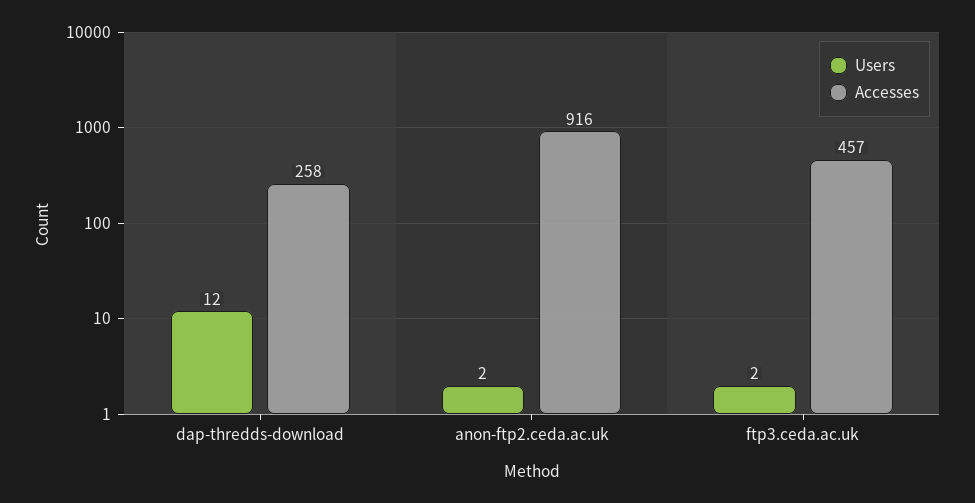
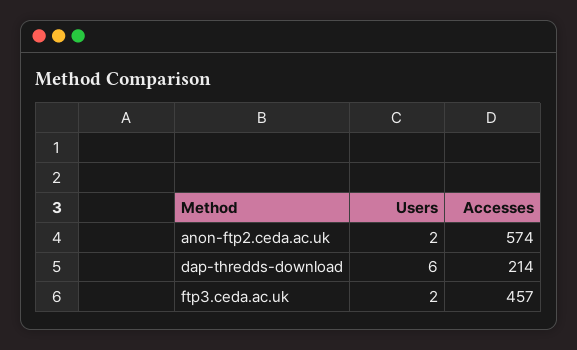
  {
    "Users": {
-     "dap-thredds-download": 12,
+     "dap-thredds-download": 6,
      "anon-ftp2.ceda.ac.uk": 2,
      "ftp3.ceda.ac.uk": 2
    },
    "Accesses": {
-     "dap-thredds-download": 258,
+     "dap-thredds-download": 214,
-     "anon-ftp2.ceda.ac.uk": 916,
+     "anon-ftp2.ceda.ac.uk": 574,
      "ftp3.ceda.ac.uk": 457
    }
  }

